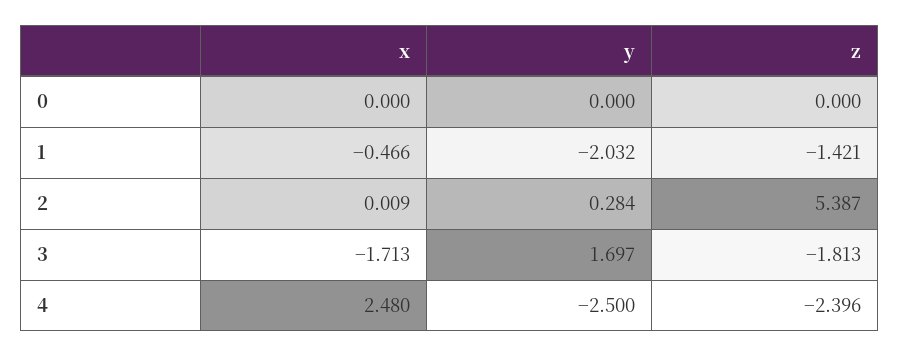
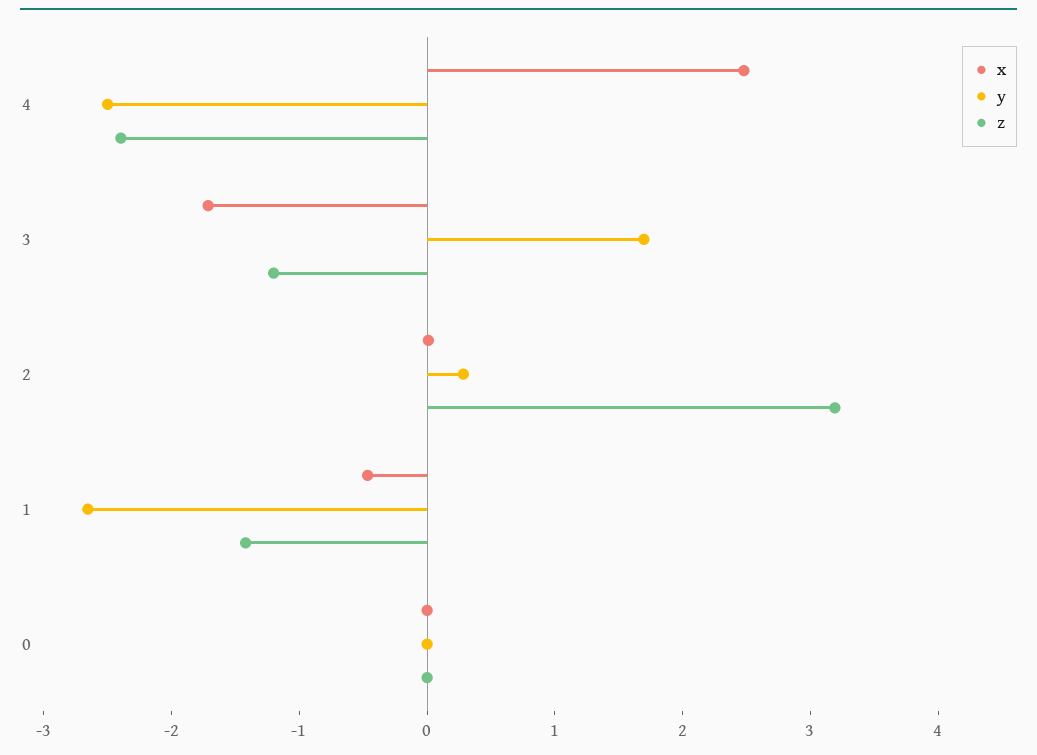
  {
    "x": {
      "0": 0,
      "1": -0.466,
      "2": 0.009,
      "3": -1.713,
      "4": 2.48
    },
    "y": {
      "0": 0,
-     "1": -2.032,
+     "1": -2.6,
      "2": 0.284,
      "3": 1.697,
      "4": -2.5
    },
    "z": {
      "0": 0,
      "1": -1.421,
-     "2": 5.387,
+     "2": 3.2,
-     "3": -1.813,
+     "3": -1.2,
      "4": -2.396
    }
  }

